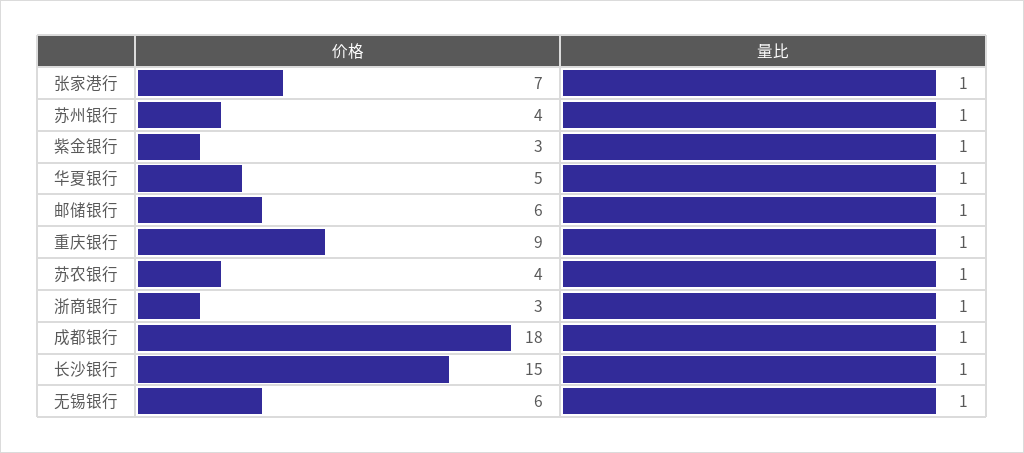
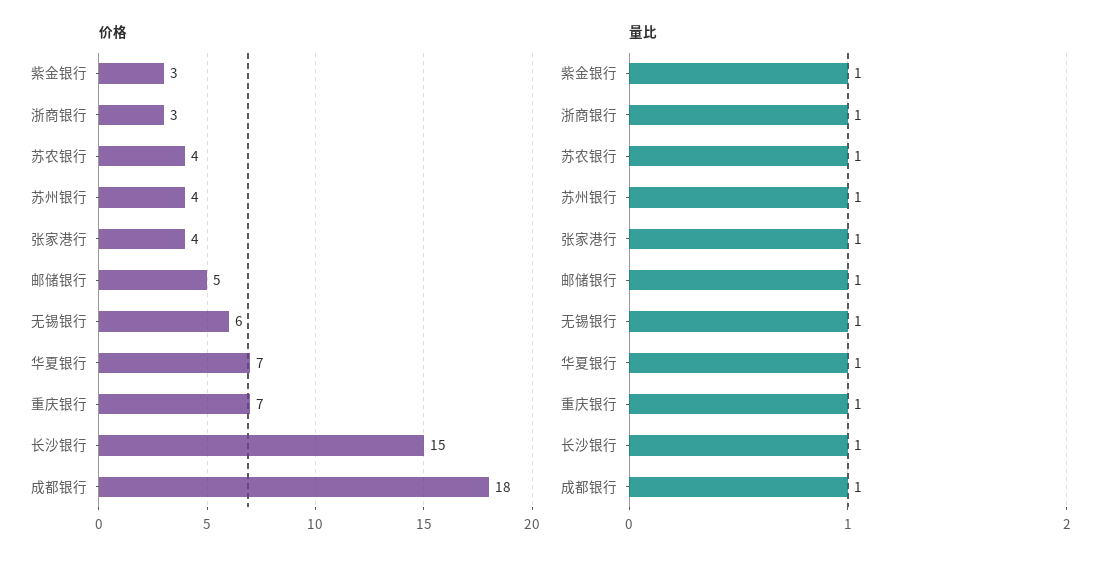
  {
    "价格": {
-     "张家港行": 7,
+     "张家港行": 4,
      "苏州银行": 4,
      "紫金银行": 3,
-     "华夏银行": 5,
+     "华夏银行": 7,
-     "邮储银行": 6,
+     "邮储银行": 5,
-     "重庆银行": 9,
+     "重庆银行": 7,
      "苏农银行": 4,
      "浙商银行": 3,
      "成都银行": 18,
      "长沙银行": 15,
      "无锡银行": 6
    },
    "量比": {
      "张家港行": 1,
      "苏州银行": 1,
      "紫金银行": 1,
      "华夏银行": 1,
      "邮储银行": 1,
      "重庆银行": 1,
      "苏农银行": 1,
      "浙商银行": 1,
      "成都银行": 1,
      "长沙银行": 1,
      "无锡银行": 1
    }
  }

